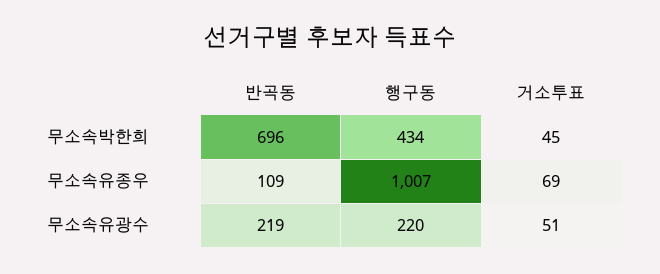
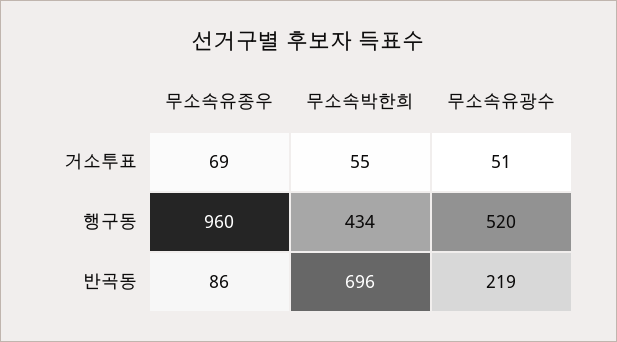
  {
    "반곡동": {
      "무소속박한희": 696,
-     "무소속유종우": 109,
+     "무소속유종우": 86,
      "무소속유광수": 219
    },
    "행구동": {
      "무소속박한희": 434,
-     "무소속유종우": 1007,
+     "무소속유종우": 960,
-     "무소속유광수": 220
+     "무소속유광수": 520
    },
    "거소투표": {
-     "무소속박한희": 45,
+     "무소속박한희": 55,
      "무소속유종우": 69,
      "무소속유광수": 51
    }
  }

